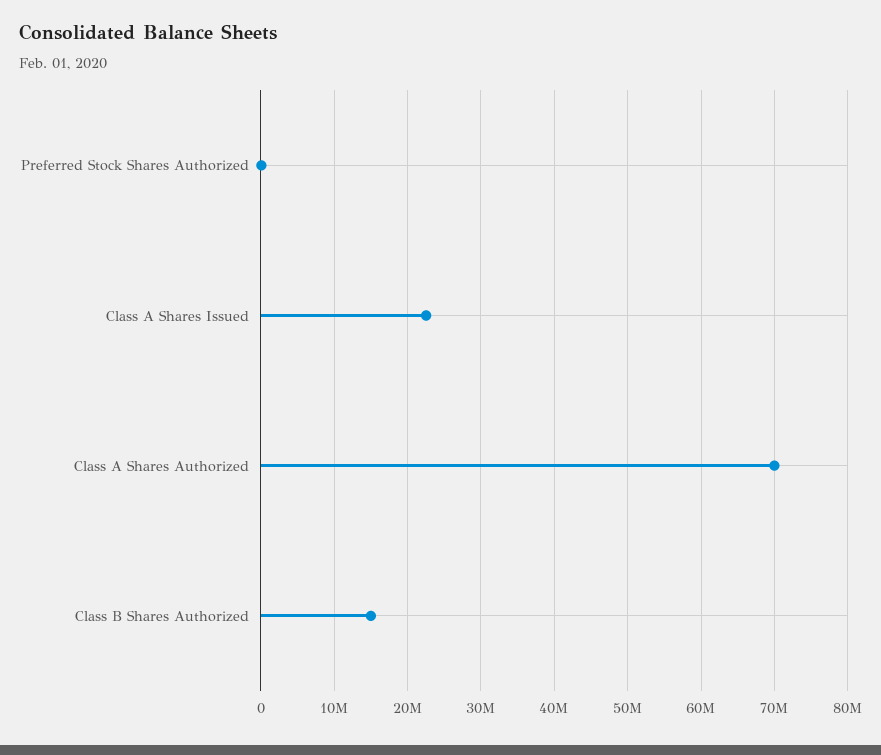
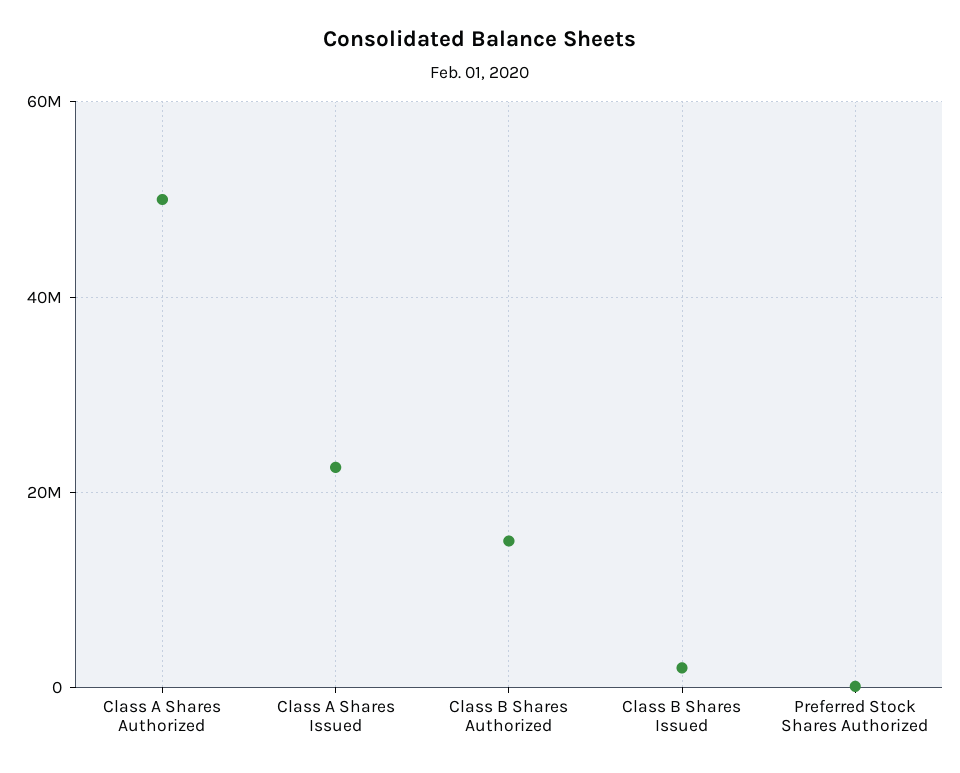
  {
    "Preferred Stock Shares Authorized": 0,
    "Class A Shares Issued": 23000000,
-   "Class A Shares Authorized": 70000000,
+   "Class A Shares Authorized": 50000000,
-   "Class B Shares Authorized": 15000000
+   "Class B Shares Authorized": 15000000,
+   "Class B Shares Issued": 2000000
  }

